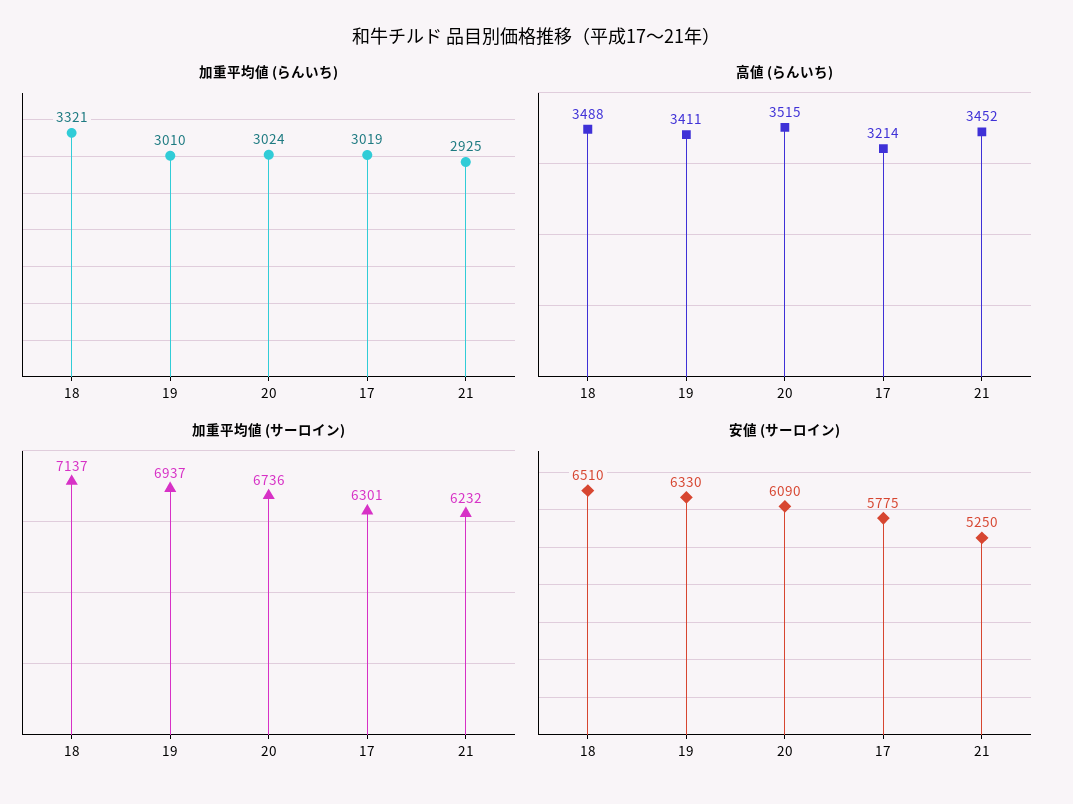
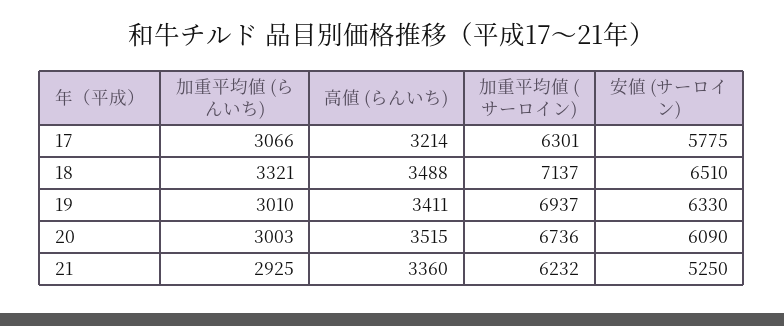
  {
    "加重平均値 (らんいち)": {
      "18": 3321,
      "19": 3010,
-     "20": 3024,
+     "20": 3003,
-     "17": 3019,
+     "17": 3066,
      "21": 2925
    },
    "高値 (らんいち)": {
      "18": 3488,
      "19": 3411,
      "20": 3515,
      "17": 3214,
-     "21": 3452
+     "21": 3360
    },
    "加重平均値 (サーロイン)": {
      "18": 7137,
      "19": 6937,
      "20": 6736,
      "17": 6301,
      "21": 6232
    },
    "安値 (サーロイン)": {
      "18": 6510,
      "19": 6330,
      "20": 6090,
      "17": 5775,
      "21": 5250
    }
  }

